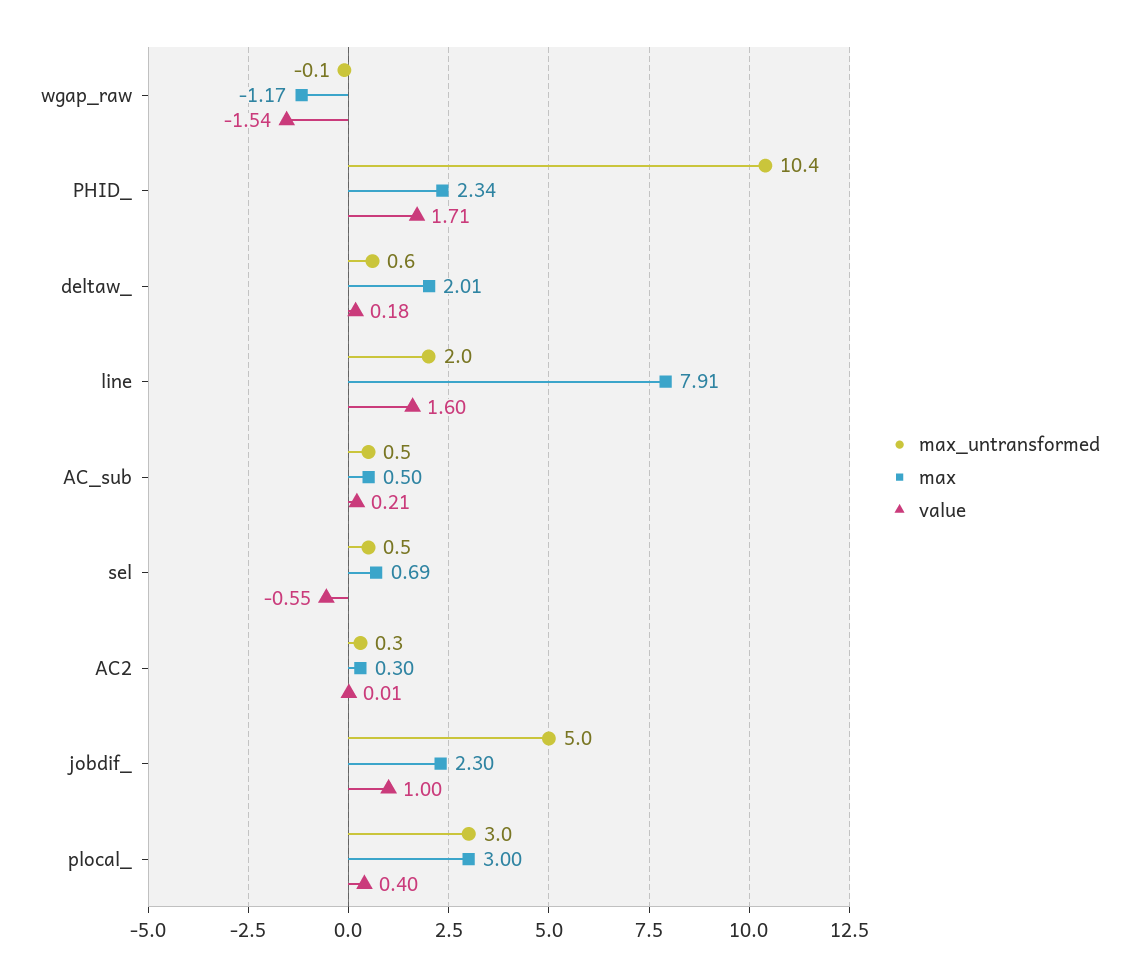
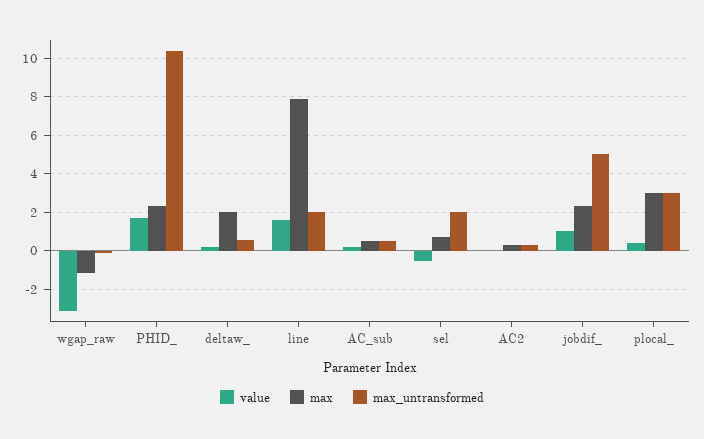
  {
    "max_untransformed": {
      "wgap_raw": -0.1,
      "PHID_": 10.4,
      "deltaw_": 0.6,
      "line": 2,
      "AC_sub": 0.5,
-     "sel": 0.5,
+     "sel": 2,
      "AC2": 0.3,
      "jobdif_": 5,
      "plocal_": 3
    },
    "max": {
      "wgap_raw": -1.17,
      "PHID_": 2.34,
      "deltaw_": 2.01,
      "line": 7.91,
      "AC_sub": 0.5,
      "sel": 0.69,
      "AC2": 0.3,
      "jobdif_": 2.3,
      "plocal_": 3
    },
    "value": {
-     "wgap_raw": -1.54,
+     "wgap_raw": -3,
      "PHID_": 1.71,
      "deltaw_": 0.18,
      "line": 1.6,
      "AC_sub": 0.21,
      "sel": -0.55,
      "AC2": 0.01,
      "jobdif_": 1,
      "plocal_": 0.4
    }
  }

